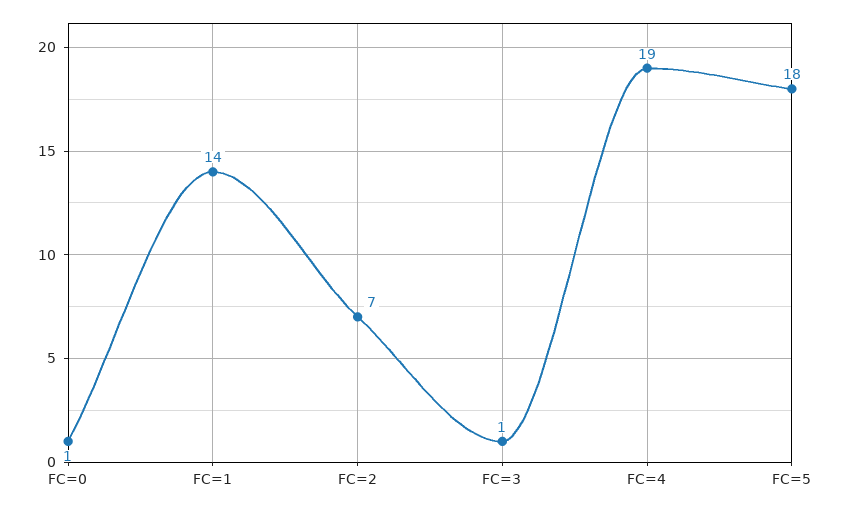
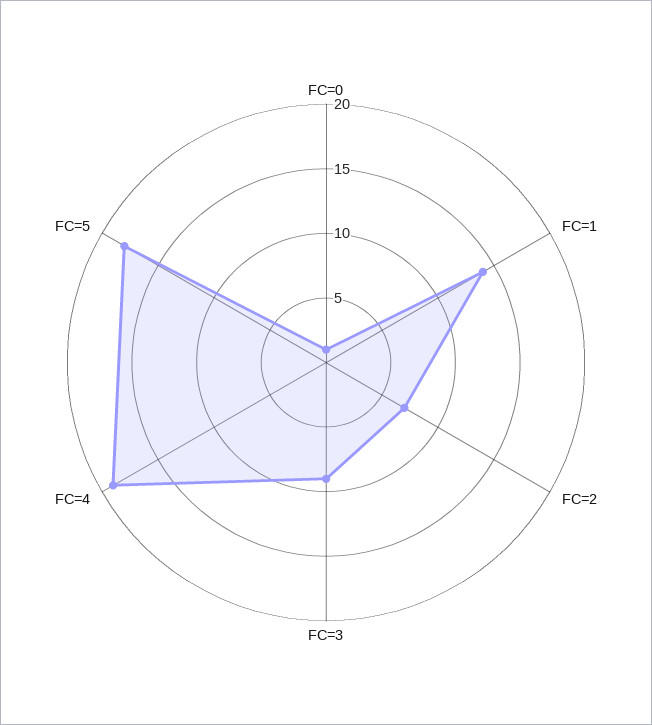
  {
    "FC=0": 1,
    "FC=1": 14,
    "FC=2": 7,
-   "FC=3": 1,
+   "FC=3": 9,
    "FC=4": 19,
    "FC=5": 18
  }

